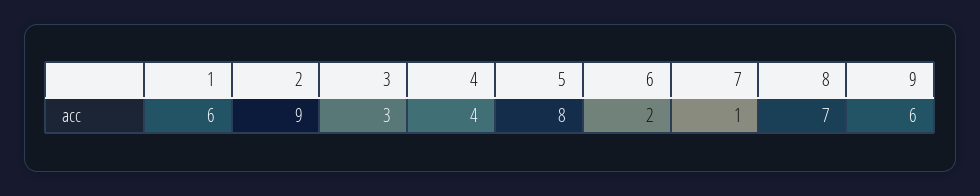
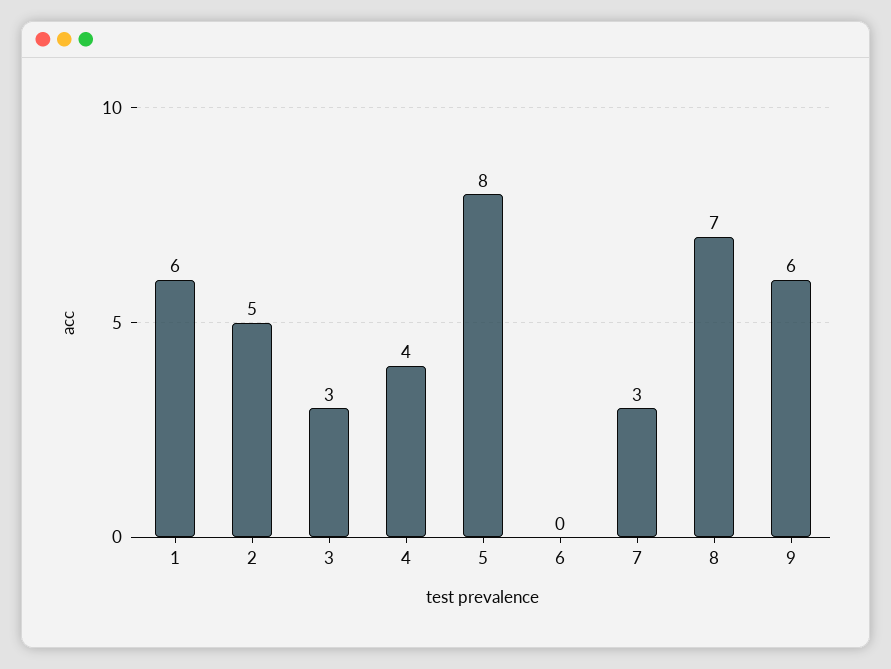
  {
    "1": 6,
-   "2": 9,
+   "2": 5,
    "3": 3,
    "4": 4,
    "5": 8,
-   "6": 2,
+   "6": 0,
-   "7": 1,
+   "7": 3,
    "8": 7,
    "9": 6
  }

